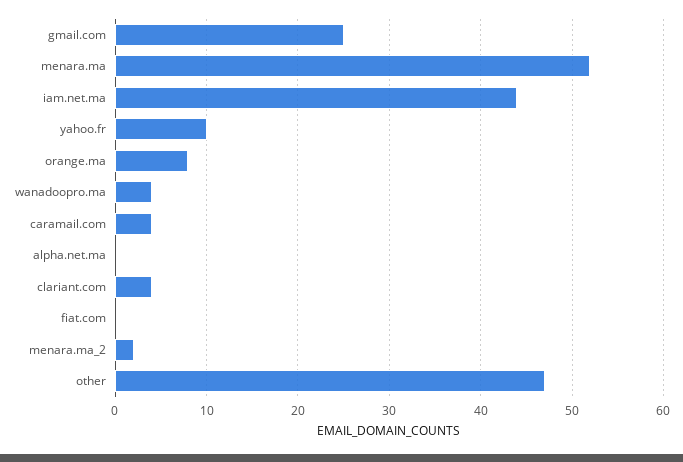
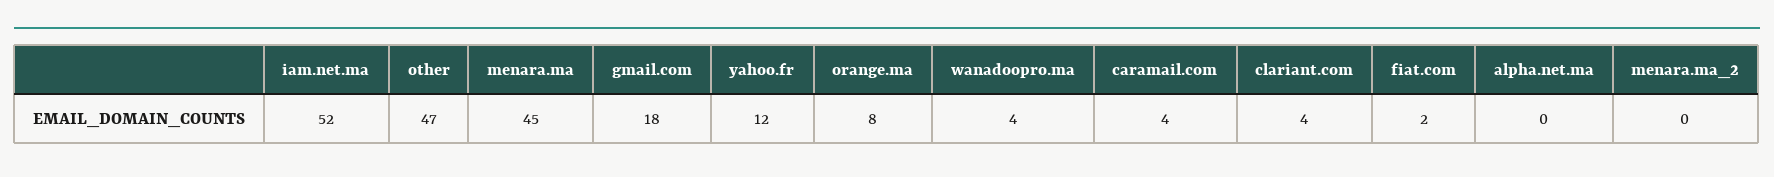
  {
-   "gmail.com": 25,
+   "gmail.com": 18,
-   "menara.ma": 52,
+   "menara.ma": 45,
-   "iam.net.ma": 44,
+   "iam.net.ma": 52,
-   "yahoo.fr": 10,
+   "yahoo.fr": 12,
    "orange.ma": 8,
    "wanadoopro.ma": 4,
    "caramail.com": 4,
    "alpha.net.ma": 0,
    "clariant.com": 4,
-   "fiat.com": 0,
+   "fiat.com": 2,
-   "menara.ma_2": 2,
+   "menara.ma_2": 0,
    "other": 47
  }

